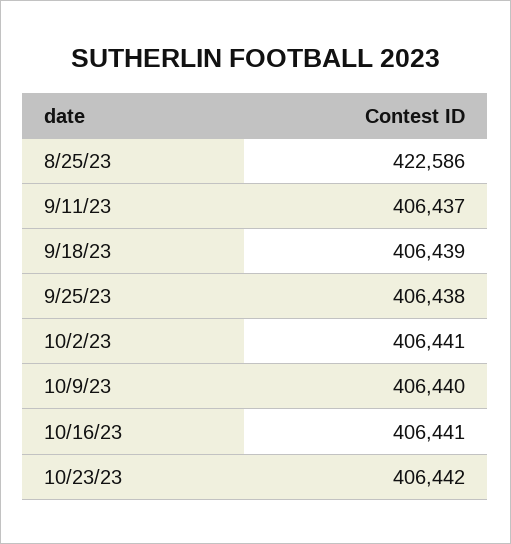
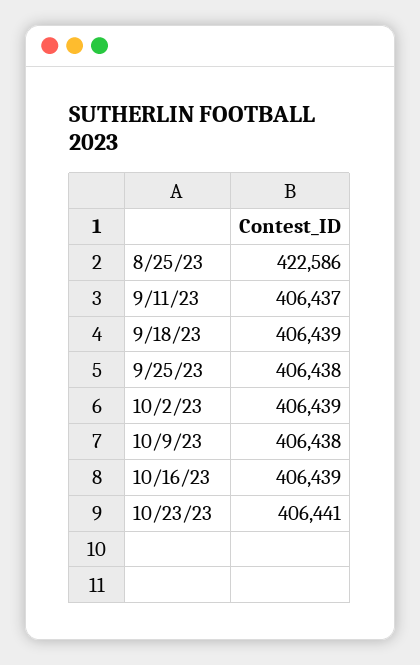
  {
    "8/25/23": 422586,
    "9/11/23": 406437,
    "9/18/23": 406439,
    "9/25/23": 406438,
-   "10/2/23": 406441,
+   "10/2/23": 406439,
-   "10/9/23": 406440,
+   "10/9/23": 406438,
-   "10/16/23": 406441,
+   "10/16/23": 406439,
-   "10/23/23": 406442
+   "10/23/23": 406441
  }

